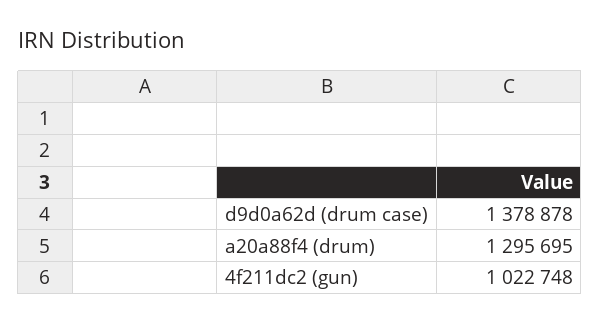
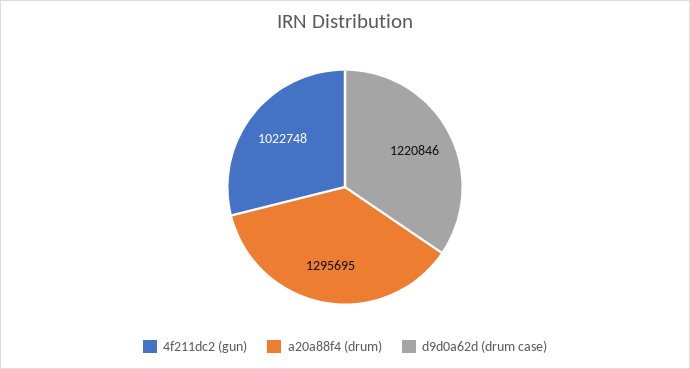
  {
-   "d9d0a62d (drum case)": 1378878,
+   "d9d0a62d (drum case)": 1220846,
    "a20a88f4 (drum)": 1295695,
    "4f211dc2 (gun)": 1022748
  }

